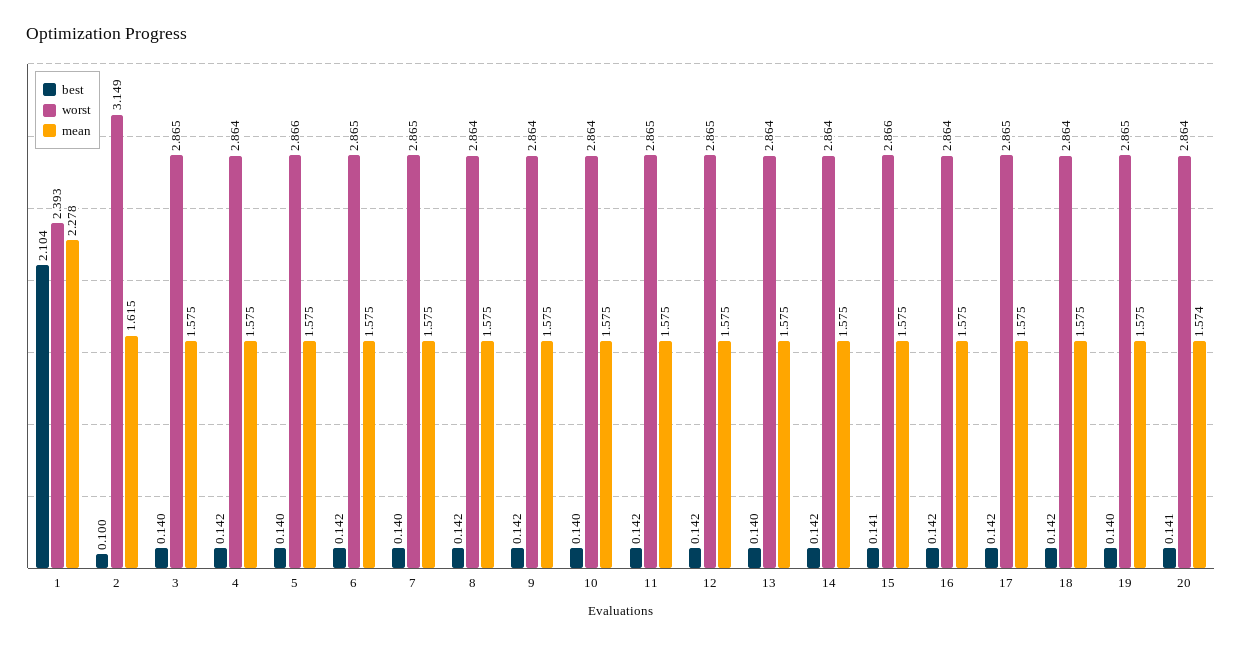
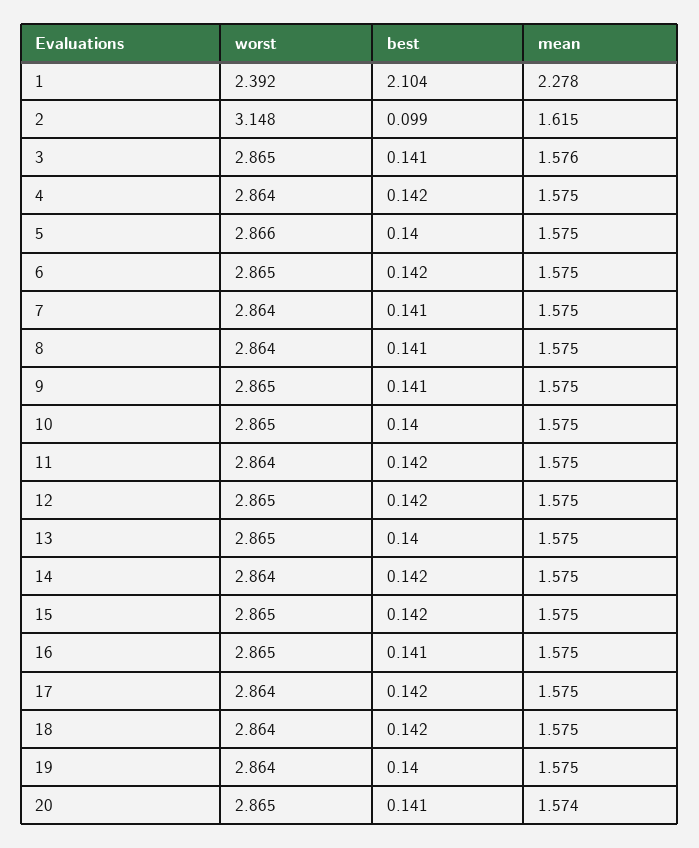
  {
    "best": {
      "1": 2.104,
-     "2": 0.1,
+     "2": 0.099,
-     "3": 0.14,
+     "3": 0.141,
      "4": 0.142,
      "5": 0.14,
      "6": 0.142,
-     "7": 0.14,
+     "7": 0.141,
-     "8": 0.142,
+     "8": 0.141,
-     "9": 0.142,
+     "9": 0.141,
      "10": 0.14,
      "11": 0.142,
      "12": 0.142,
      "13": 0.14,
      "14": 0.142,
-     "15": 0.141,
+     "15": 0.142,
-     "16": 0.142,
+     "16": 0.141,
      "17": 0.142,
      "18": 0.142,
      "19": 0.14,
      "20": 0.141
    },
    "worst": {
-     "1": 2.393,
+     "1": 2.392,
-     "2": 3.149,
+     "2": 3.148,
      "3": 2.865,
      "4": 2.864,
      "5": 2.866,
      "6": 2.865,
-     "7": 2.865,
+     "7": 2.864,
      "8": 2.864,
-     "9": 2.864,
+     "9": 2.865,
-     "10": 2.864,
+     "10": 2.865,
-     "11": 2.865,
+     "11": 2.864,
      "12": 2.865,
-     "13": 2.864,
+     "13": 2.865,
      "14": 2.864,
-     "15": 2.866,
+     "15": 2.865,
-     "16": 2.864,
+     "16": 2.865,
-     "17": 2.865,
+     "17": 2.864,
      "18": 2.864,
-     "19": 2.865,
+     "19": 2.864,
-     "20": 2.864
+     "20": 2.865
    },
    "mean": {
      "1": 2.278,
      "2": 1.615,
-     "3": 1.575,
+     "3": 1.576,
      "4": 1.575,
      "5": 1.575,
      "6": 1.575,
      "7": 1.575,
      "8": 1.575,
      "9": 1.575,
      "10": 1.575,
      "11": 1.575,
      "12": 1.575,
      "13": 1.575,
      "14": 1.575,
      "15": 1.575,
      "16": 1.575,
      "17": 1.575,
      "18": 1.575,
      "19": 1.575,
      "20": 1.574
    }
  }

